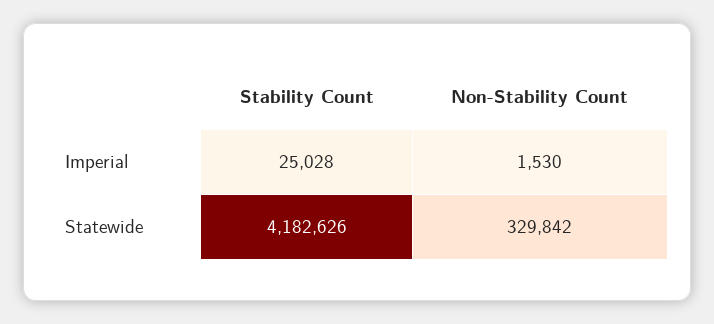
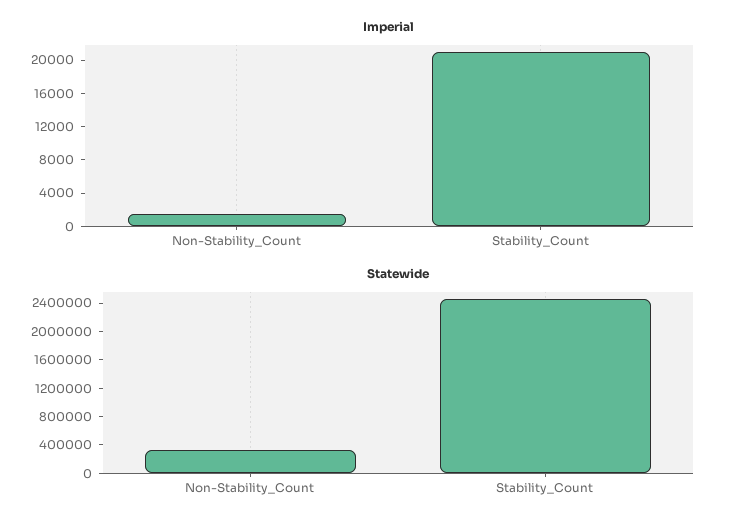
  {
    "Imperial": {
-     "Stability Count": 25028,
+     "Stability Count": 21000,
      "Non-Stability Count": 1530
    },
    "Statewide": {
-     "Stability Count": 4182626,
+     "Stability Count": 2400000,
      "Non-Stability Count": 329842
    }
  }

